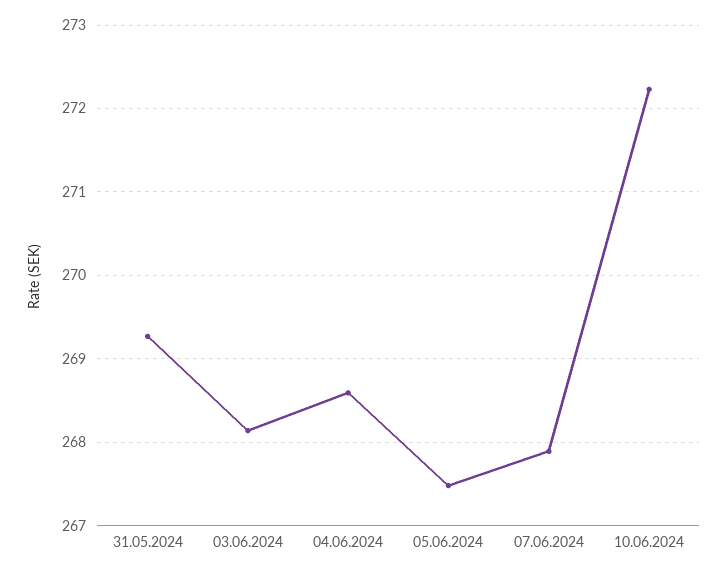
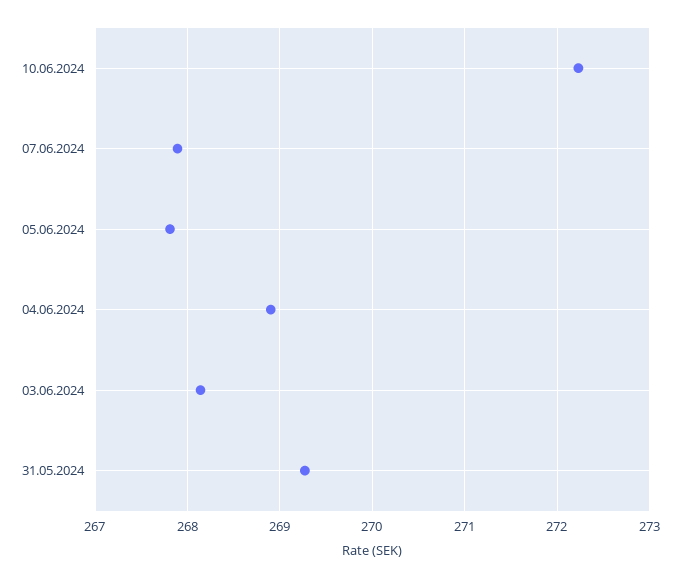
  {
    "31.05.2024": 269.3,
    "03.06.2024": 268.1,
-   "04.06.2024": 268.6,
+   "04.06.2024": 268.9,
-   "05.06.2024": 267.5,
+   "05.06.2024": 267.8,
    "07.06.2024": 267.9,
    "10.06.2024": 272.2
  }

